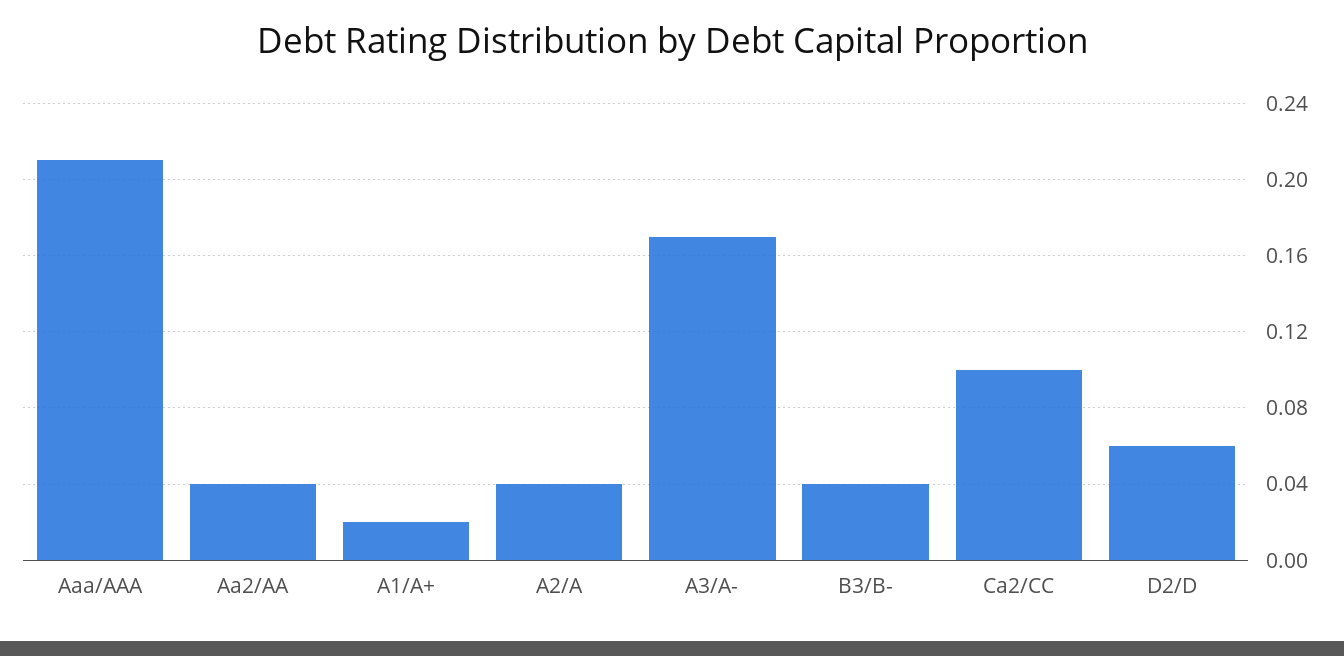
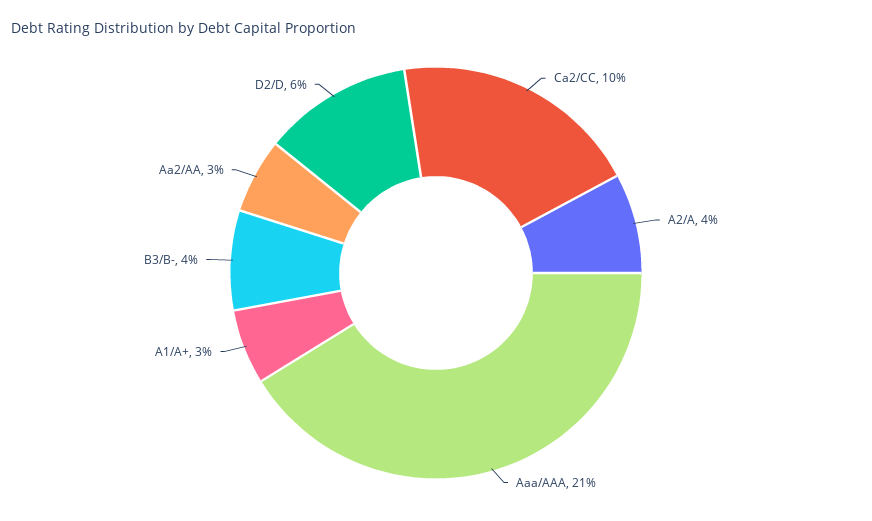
  {
    "Aaa/AAA": 0.21,
-   "Aa2/AA": 0.04,
+   "Aa2/AA": 0.03,
-   "A1/A+": 0.02,
+   "A1/A+": 0.03,
    "A2/A": 0.04,
-   "A3/A-": 0.17,
    "B3/B-": 0.04,
    "Ca2/CC": 0.1,
    "D2/D": 0.06
  }

